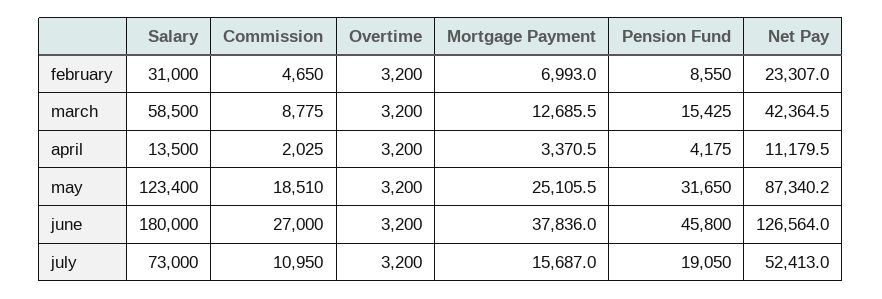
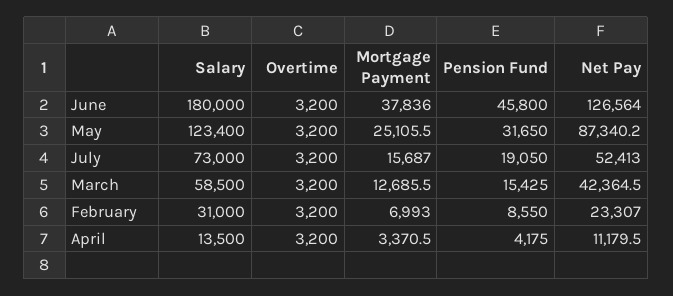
  {
    "Salary": {
      "february": 31000,
      "march": 58500,
      "april": 13500,
      "may": 123400,
      "june": 180000,
      "july": 73000
    },
-   "Commission": {
-     "february": 4650,
-     "march": 8775,
-     "april": 2025,
-     "may": 18510,
-     "june": 27000,
-     "july": 10950
-   },
    "Overtime": {
      "february": 3200,
      "march": 3200,
      "april": 3200,
      "may": 3200,
      "june": 3200,
      "july": 3200
    },
    "Mortgage Payment": {
      "february": 6993,
      "march": 12685.5,
      "april": 3370.5,
      "may": 25105.5,
      "june": 37836,
      "july": 15687
    },
    "Pension Fund": {
      "february": 8550,
      "march": 15425,
      "april": 4175,
      "may": 31650,
      "june": 45800,
      "july": 19050
    },
    "Net Pay": {
      "february": 23307,
      "march": 42364.5,
      "april": 11179.5,
      "may": 87340.2,
      "june": 126564,
      "july": 52413
    }
  }

